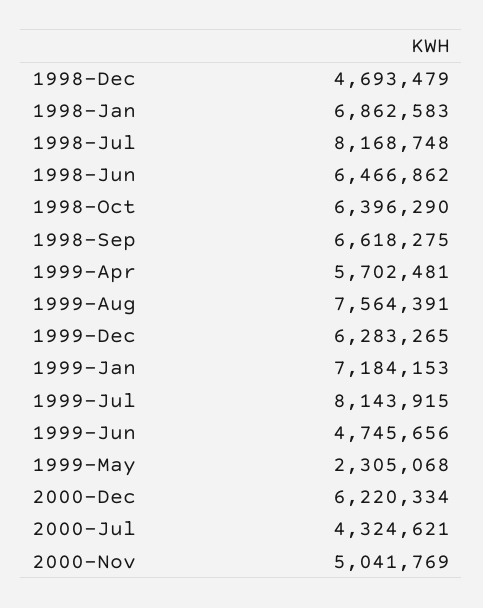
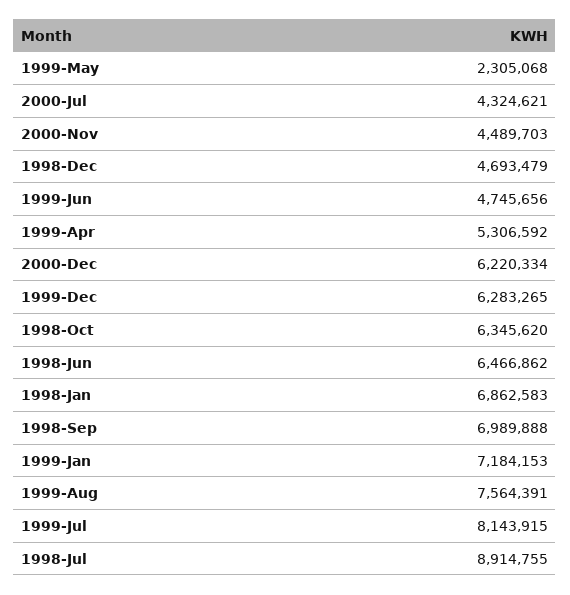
  {
    "1998-Dec": 4693479,
    "1998-Jan": 6862583,
-   "1998-Jul": 8168748,
+   "1998-Jul": 8914755,
    "1998-Jun": 6466862,
-   "1998-Oct": 6396290,
+   "1998-Oct": 6345620,
-   "1998-Sep": 6618275,
+   "1998-Sep": 6989888,
-   "1999-Apr": 5702481,
+   "1999-Apr": 5306592,
    "1999-Aug": 7564391,
    "1999-Dec": 6283265,
    "1999-Jan": 7184153,
    "1999-Jul": 8143915,
    "1999-Jun": 4745656,
    "1999-May": 2305068,
    "2000-Dec": 6220334,
    "2000-Jul": 4324621,
-   "2000-Nov": 5041769
+   "2000-Nov": 4489703
  }

